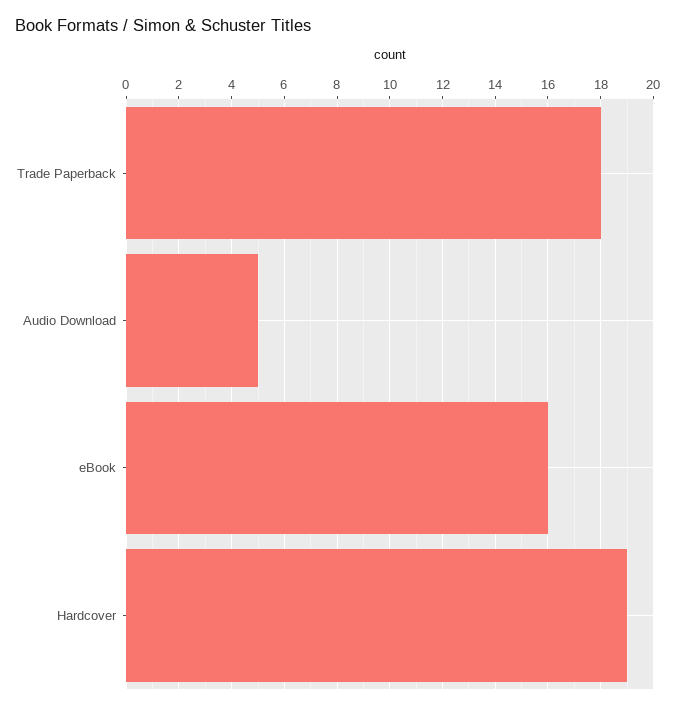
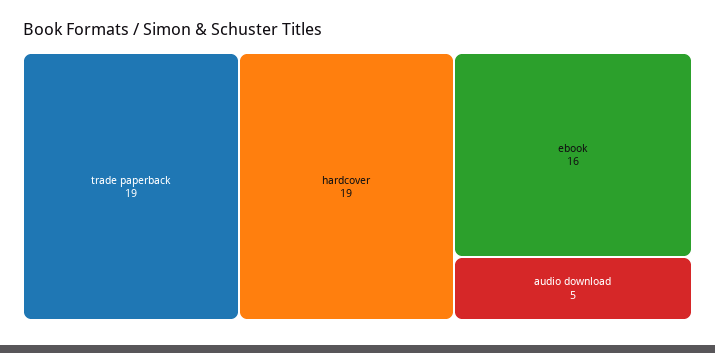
  {
-   "Trade Paperback": 18,
+   "Trade Paperback": 19,
    "Audio Download": 5,
    "eBook": 16,
    "Hardcover": 19
  }

